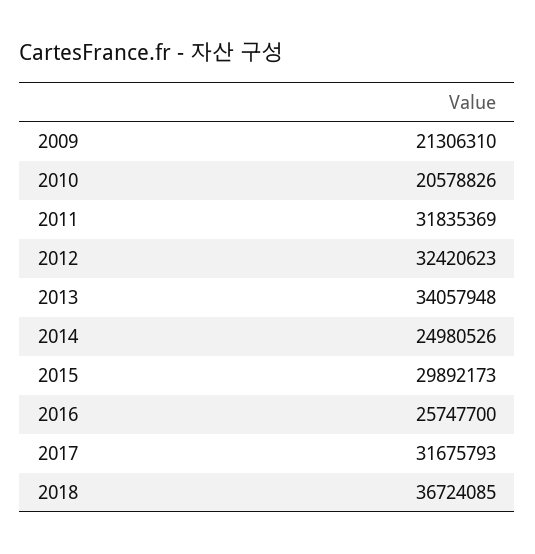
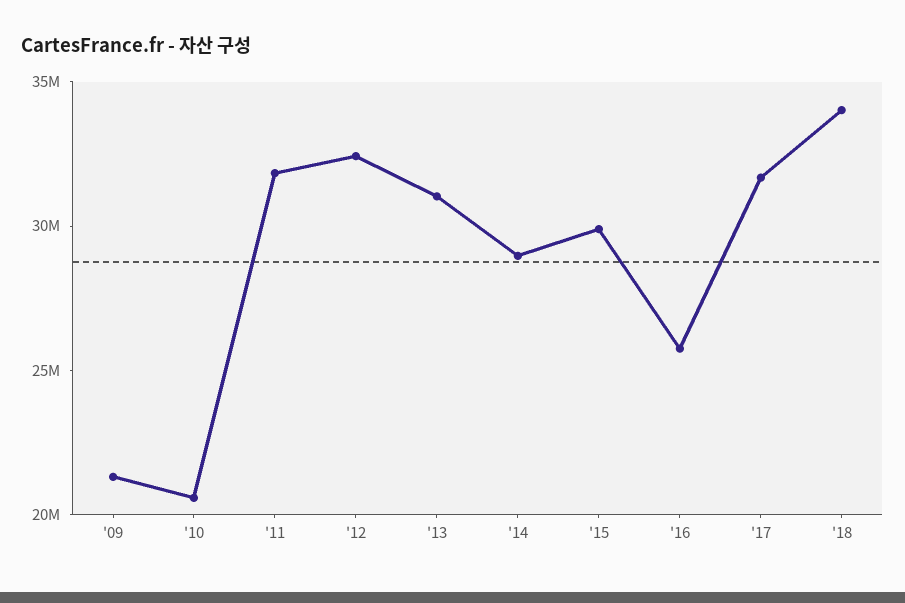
  {
    "2009": 21306310,
    "2010": 20578826,
    "2011": 31835369,
    "2012": 32420623,
-   "2013": 34057948,
+   "2013": 31000000,
-   "2014": 24980526,
+   "2014": 29000000,
    "2015": 29892173,
    "2016": 25747700,
    "2017": 31675793,
-   "2018": 36724085
+   "2018": 34000000
  }

